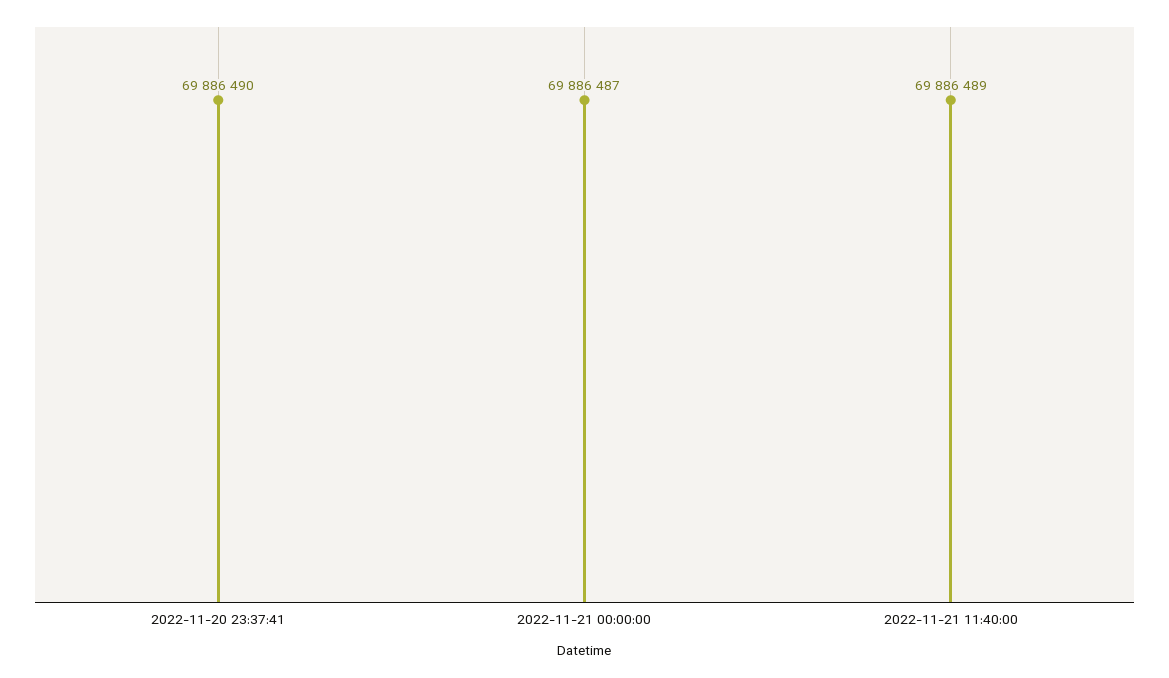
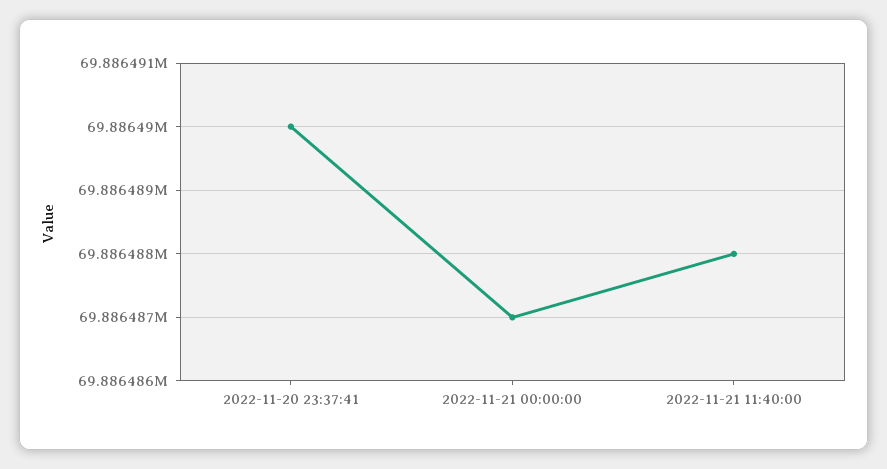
  {
    "2022-11-20 23:37:41": 69886490,
    "2022-11-21 00:00:00": 69886487,
-   "2022-11-21 11:40:00": 69886489
+   "2022-11-21 11:40:00": 69886488
  }

